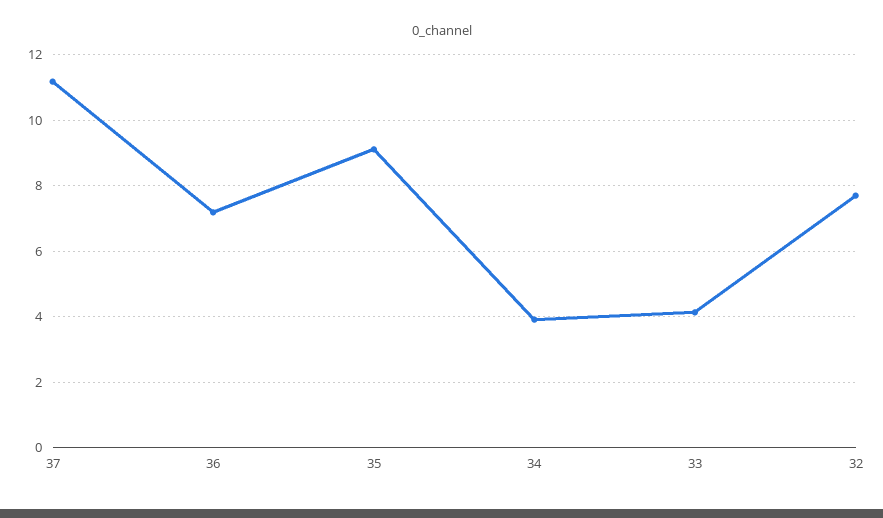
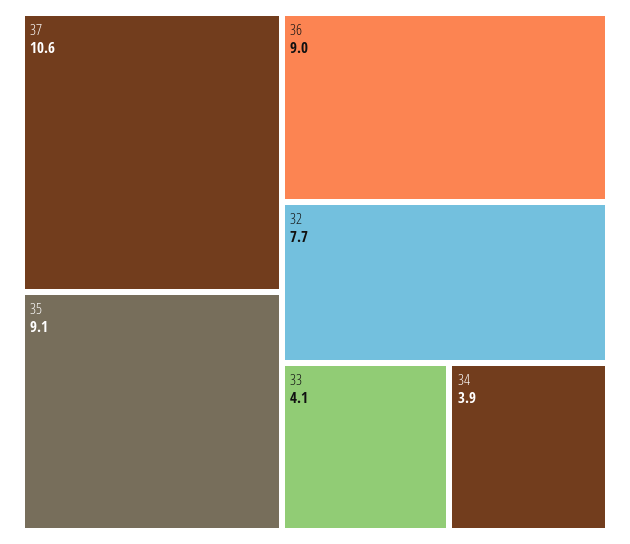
  {
-   "37": 11.2,
+   "37": 10.6,
-   "36": 7.2,
+   "36": 9,
    "35": 9.1,
    "34": 3.9,
    "33": 4.1,
    "32": 7.7
  }

